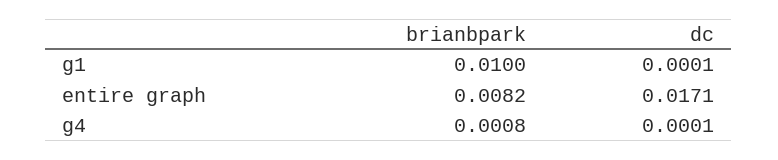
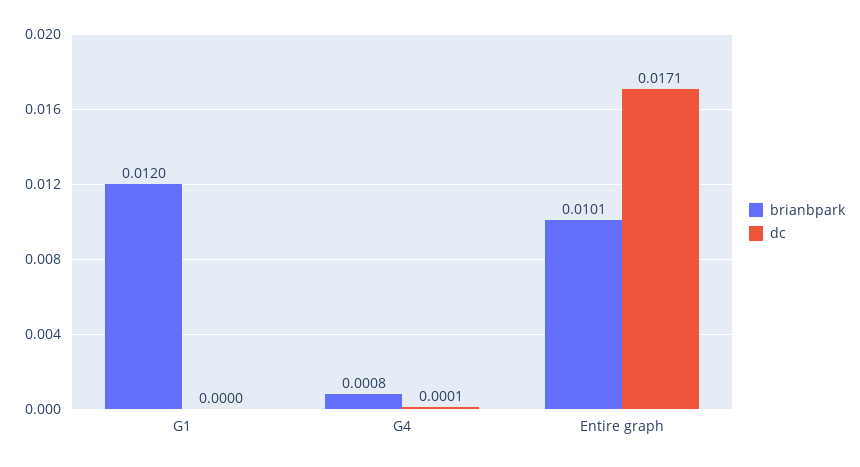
  {
    "brianbpark": {
-     "g1": 0.01,
+     "g1": 0.012,
-     "entire graph": 0.0082,
+     "entire graph": 0.0101,
      "g4": 0.0008
    },
    "dc": {
-     "g1": 0.0001,
+     "g1": 0,
      "entire graph": 0.0171,
      "g4": 0.0001
    }
  }

